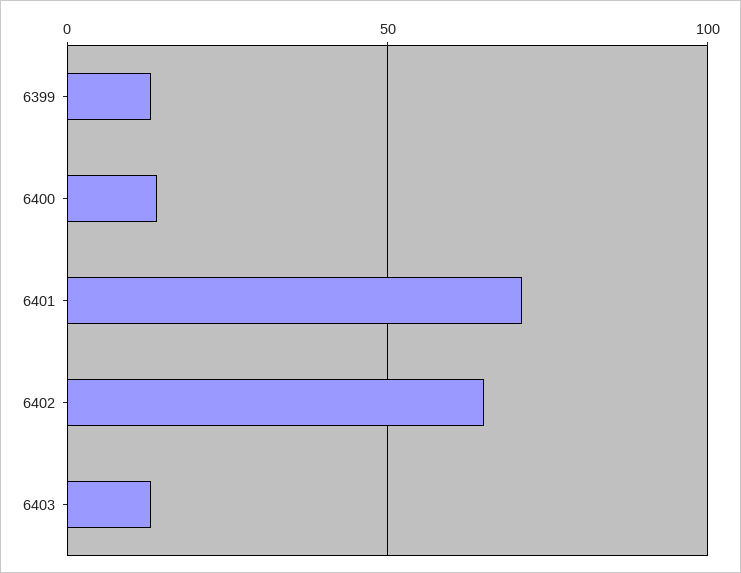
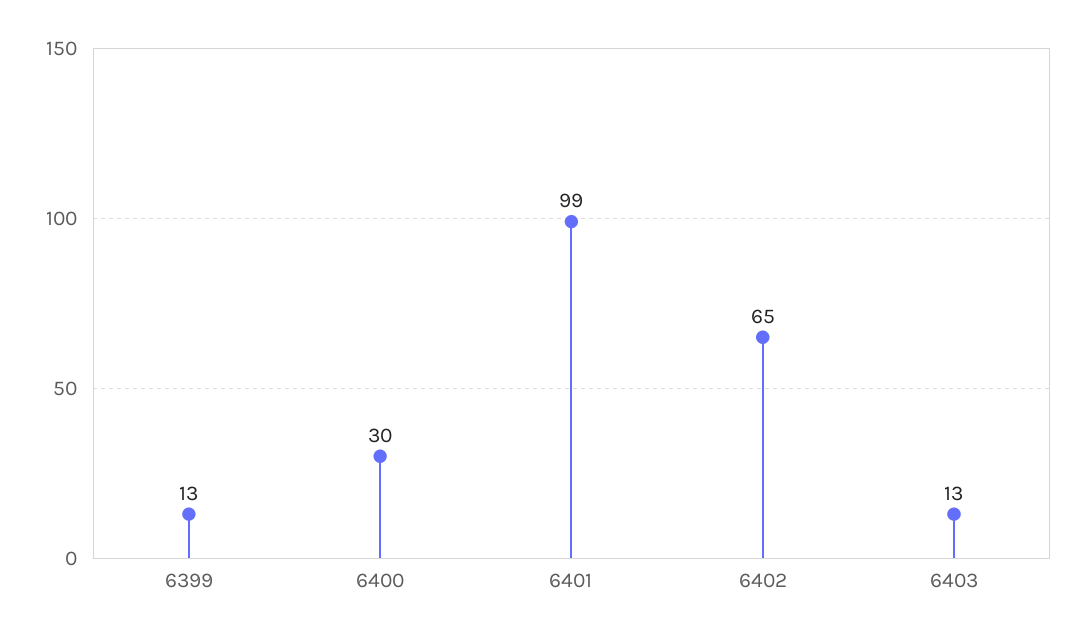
  {
    "6399": 13,
-   "6400": 15,
+   "6400": 30,
-   "6401": 70,
+   "6401": 99,
    "6402": 65,
    "6403": 13
  }

